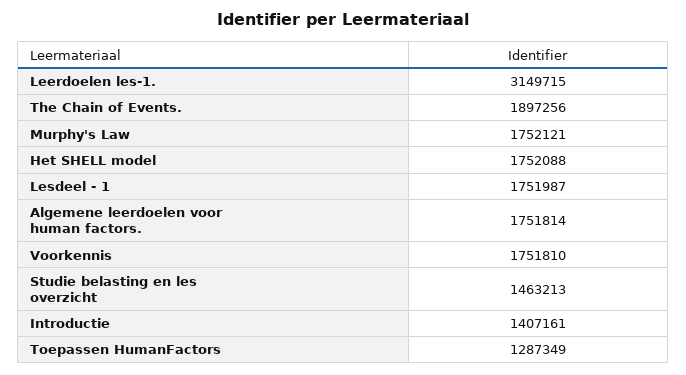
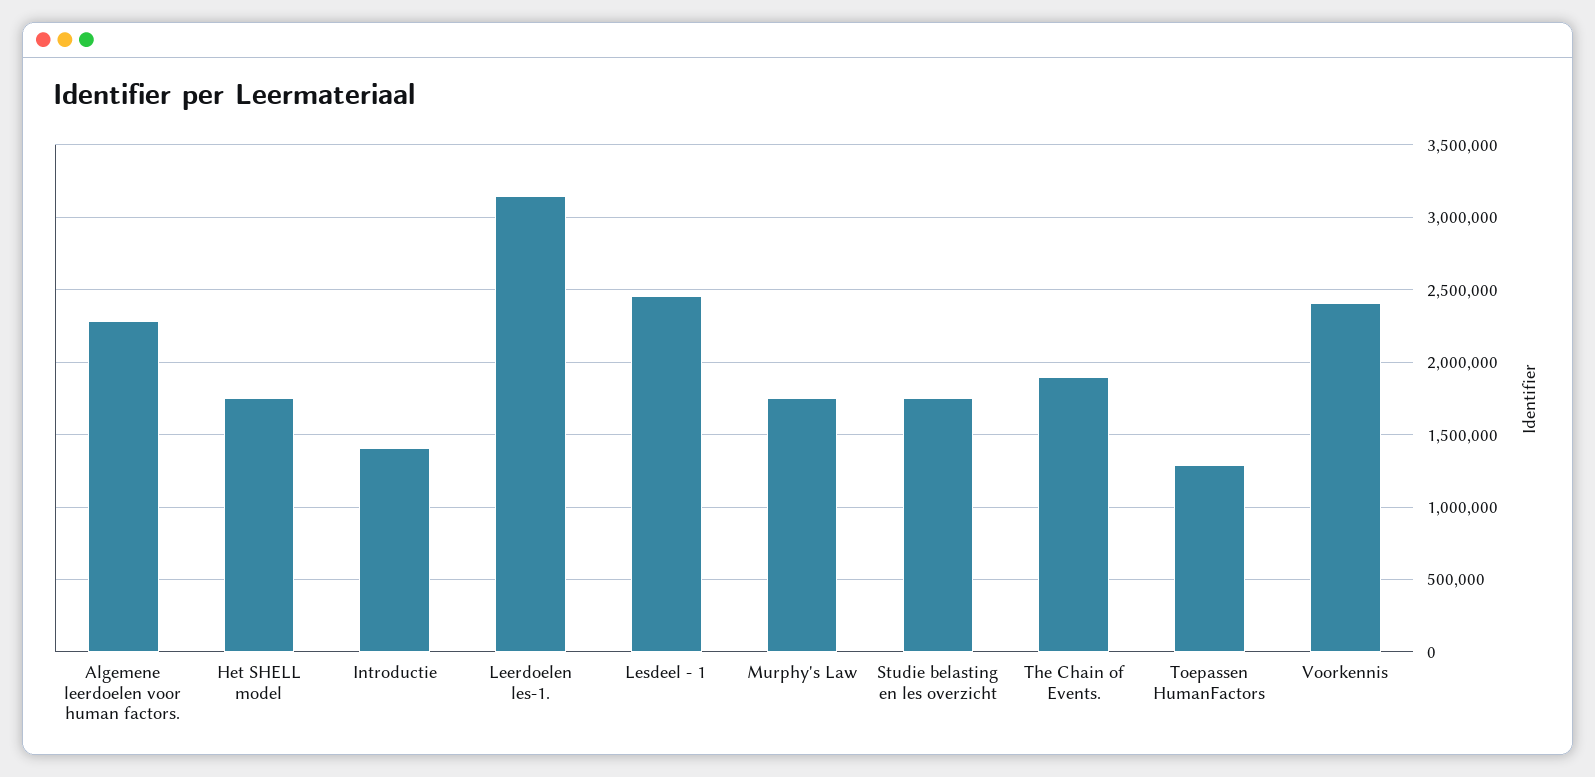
  {
    "Leerdoelen les-1.": 3149715,
    "The Chain of Events.": 1897256,
    "Murphy's Law": 1752121,
    "Het SHELL model": 1752088,
-   "Lesdeel - 1": 1751987,
+   "Lesdeel - 1": 2450000,
-   "Algemene leerdoelen voor human factors.": 1751814,
+   "Algemene leerdoelen voor human factors.": 2300000,
-   "Voorkennis": 1751810,
+   "Voorkennis": 2400000,
-   "Studie belasting en les overzicht": 1463213,
+   "Studie belasting en les overzicht": 1750000,
    "Introductie": 1407161,
    "Toepassen HumanFactors": 1287349
  }

